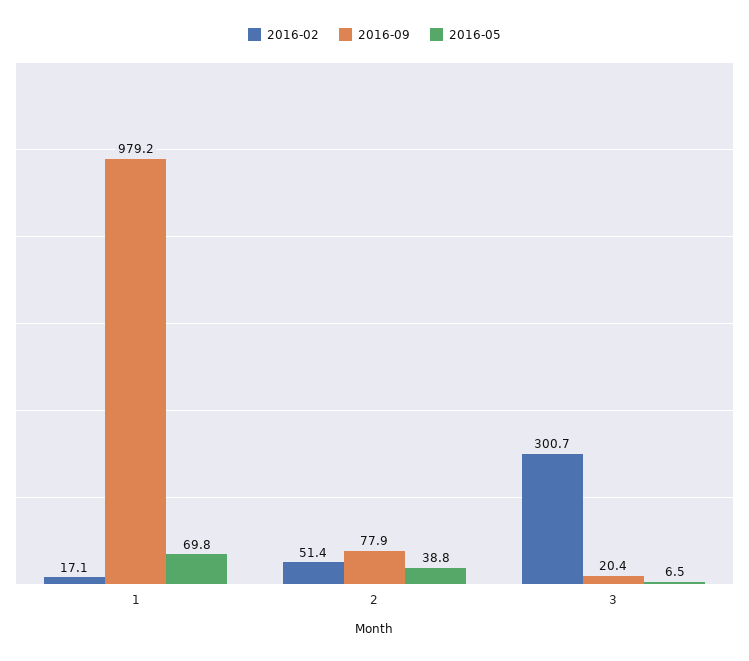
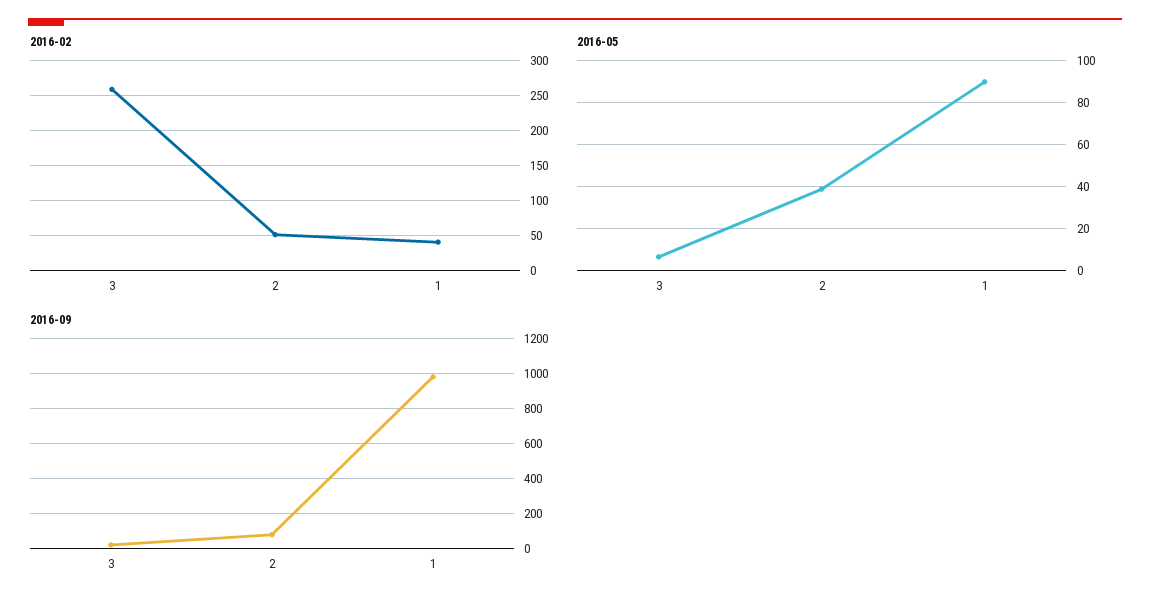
  {
    "2016-02": {
-     "1": 17.1,
+     "1": 40,
      "2": 51.4,
-     "3": 300.7
+     "3": 260
    },
    "2016-09": {
      "1": 979.2,
      "2": 77.9,
      "3": 20.4
    },
    "2016-05": {
-     "1": 69.8,
+     "1": 90,
      "2": 38.8,
      "3": 6.5
    }
  }

